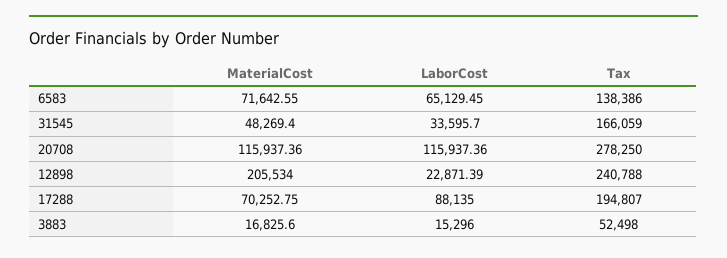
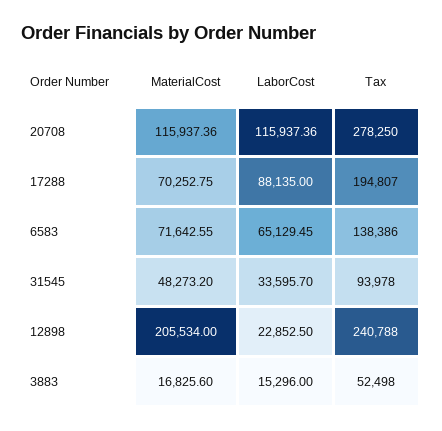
  {
    "MaterialCost": {
      "6583": 71642.55,
-     "31545": 48269.4,
+     "31545": 48273.2,
      "20708": 115937.36,
      "12898": 205534,
      "17288": 70252.75,
      "3883": 16825.6
    },
    "LaborCost": {
      "6583": 65129.45,
      "31545": 33595.7,
      "20708": 115937.36,
-     "12898": 22871.39,
+     "12898": 22852.5,
      "17288": 88135,
      "3883": 15296
    },
    "Tax": {
      "6583": 138386,
-     "31545": 166059,
+     "31545": 93978,
      "20708": 278250,
      "12898": 240788,
      "17288": 194807,
      "3883": 52498
    }
  }

